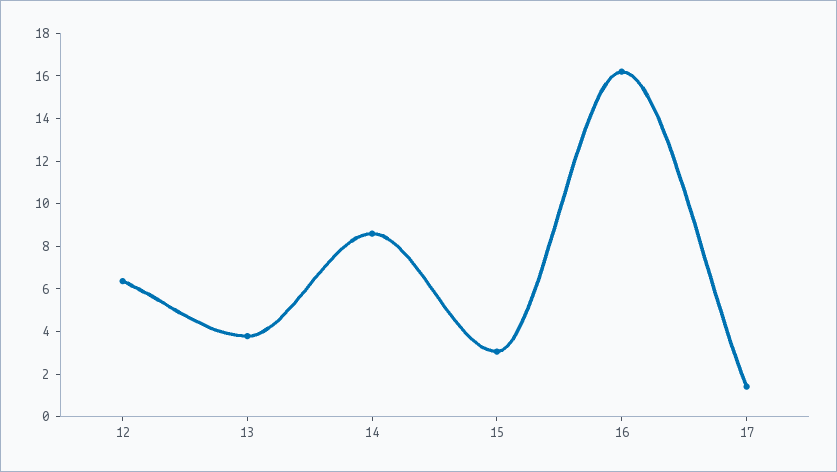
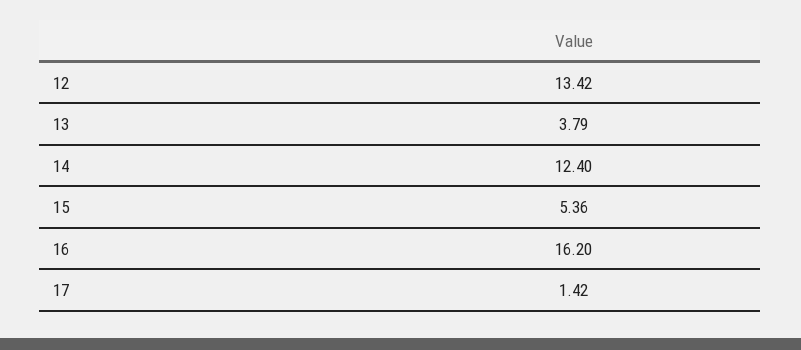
  {
-   "12": 6.5,
+   "12": 13.42,
    "13": 3.79,
-   "14": 8.5,
+   "14": 12.4,
-   "15": 3,
+   "15": 5.36,
    "16": 16.2,
    "17": 1.42
  }

